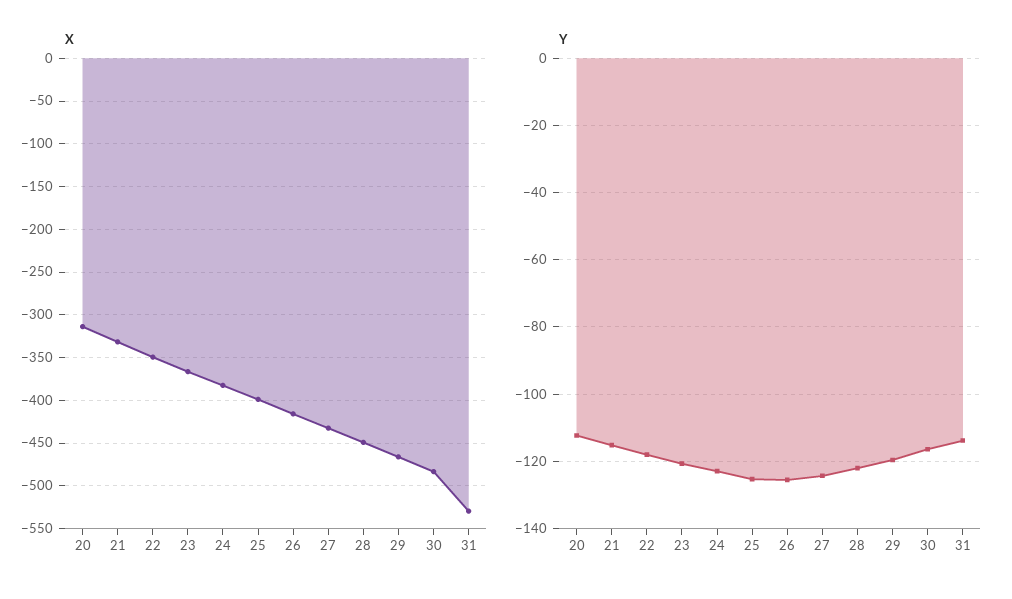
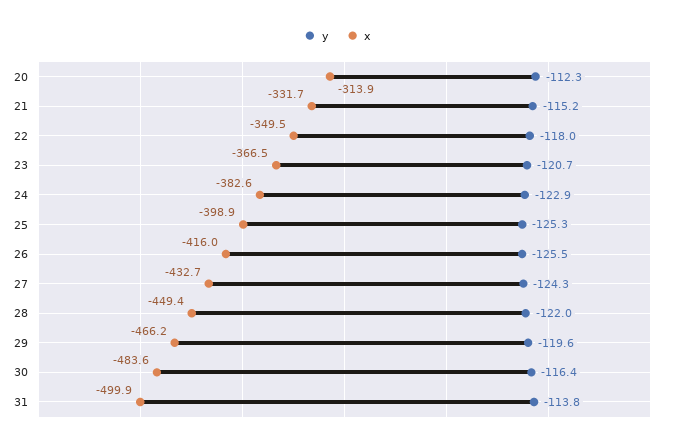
  {
    "X": {
      "20": -313.9,
      "21": -331.7,
      "22": -349.5,
      "23": -366.5,
      "24": -382.6,
      "25": -398.9,
      "26": -416,
      "27": -432.7,
      "28": -449.4,
      "29": -466.2,
      "30": -483.6,
-     "31": -530
+     "31": -499.9
    },
    "Y": {
      "20": -112.3,
      "21": -115.2,
      "22": -118,
      "23": -120.7,
      "24": -122.9,
      "25": -125.3,
      "26": -125.5,
      "27": -124.3,
      "28": -122,
      "29": -119.6,
      "30": -116.4,
      "31": -113.8
    }
  }

